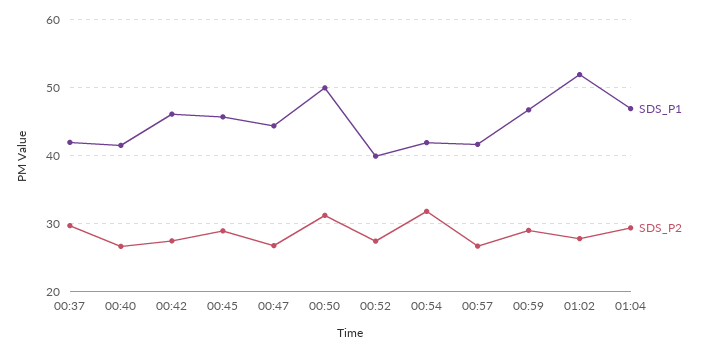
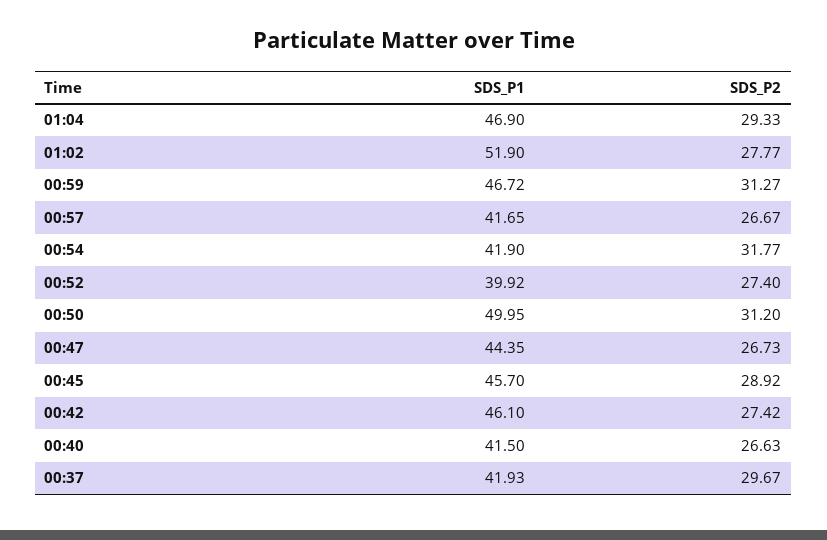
  {
    "SDS_P1": {
      "00:37": 41.93,
      "00:40": 41.5,
      "00:42": 46.1,
      "00:45": 45.7,
      "00:47": 44.35,
      "00:50": 49.95,
      "00:52": 39.92,
      "00:54": 41.9,
      "00:57": 41.65,
      "00:59": 46.72,
      "01:02": 51.9,
      "01:04": 46.9
    },
    "SDS_P2": {
      "00:37": 29.67,
      "00:40": 26.63,
      "00:42": 27.42,
      "00:45": 28.92,
      "00:47": 26.73,
      "00:50": 31.2,
      "00:52": 27.4,
      "00:54": 31.77,
      "00:57": 26.67,
-     "00:59": 29,
+     "00:59": 31.27,
      "01:02": 27.77,
      "01:04": 29.33
    }
  }

